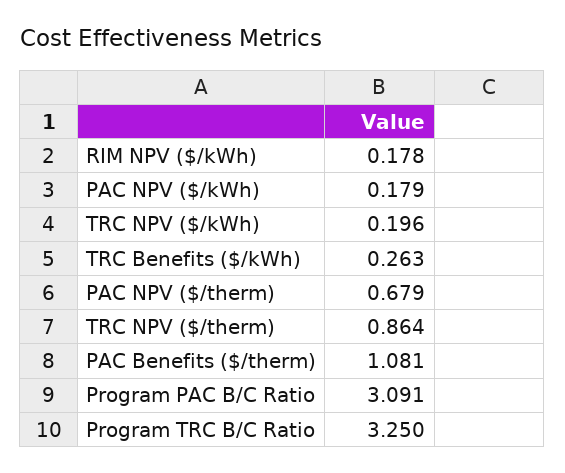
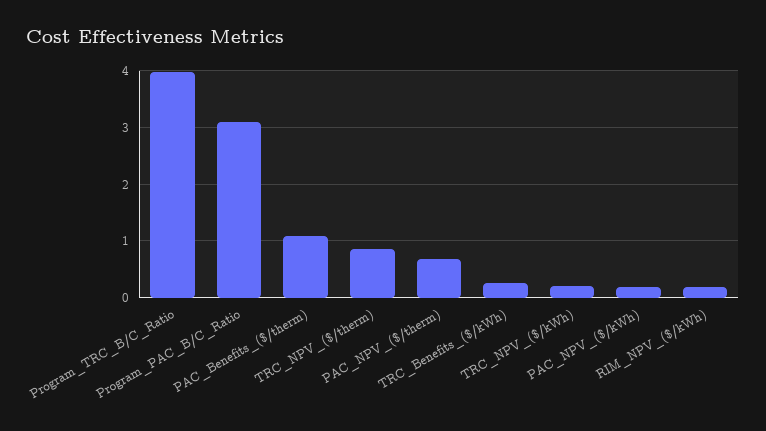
  {
    "RIM NPV ($/kWh)": 0.178,
    "PAC NPV ($/kWh)": 0.179,
    "TRC NPV ($/kWh)": 0.196,
    "TRC Benefits ($/kWh)": 0.263,
    "PAC NPV ($/therm)": 0.679,
    "TRC NPV ($/therm)": 0.864,
    "PAC Benefits ($/therm)": 1.081,
    "Program PAC B/C Ratio": 3.091,
-   "Program TRC B/C Ratio": 3.25
+   "Program TRC B/C Ratio": 4
  }

